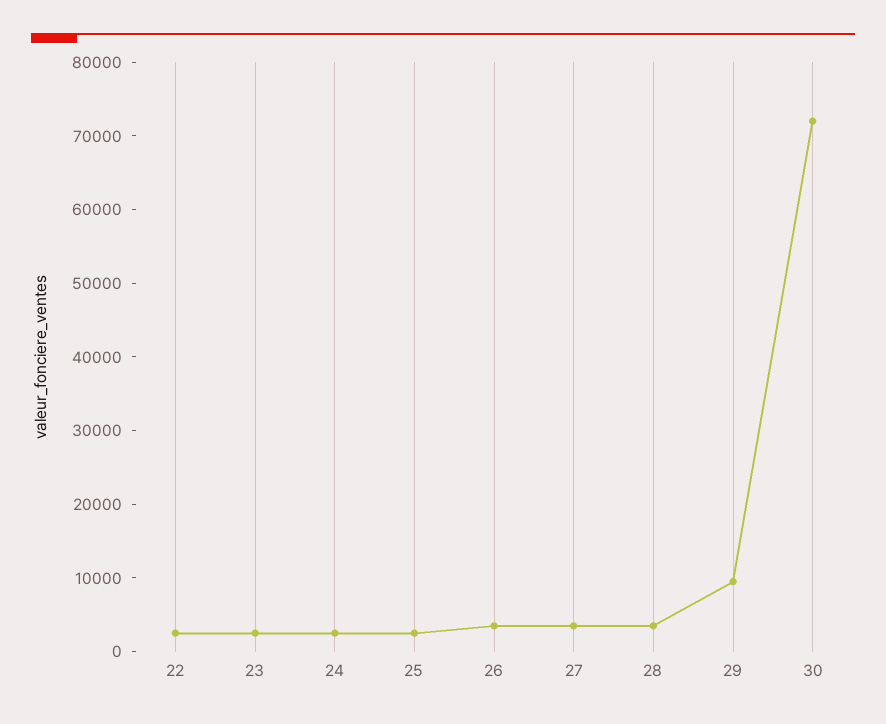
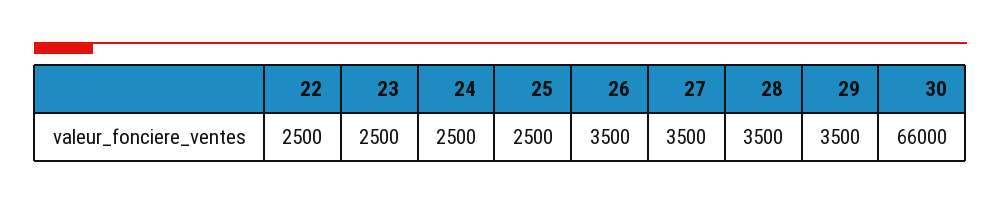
  {
    "22": 2500,
    "23": 2500,
    "24": 2500,
    "25": 2500,
    "26": 3500,
    "27": 3500,
    "28": 3500,
-   "29": 10000,
+   "29": 3500,
-   "30": 72000
+   "30": 66000
  }

